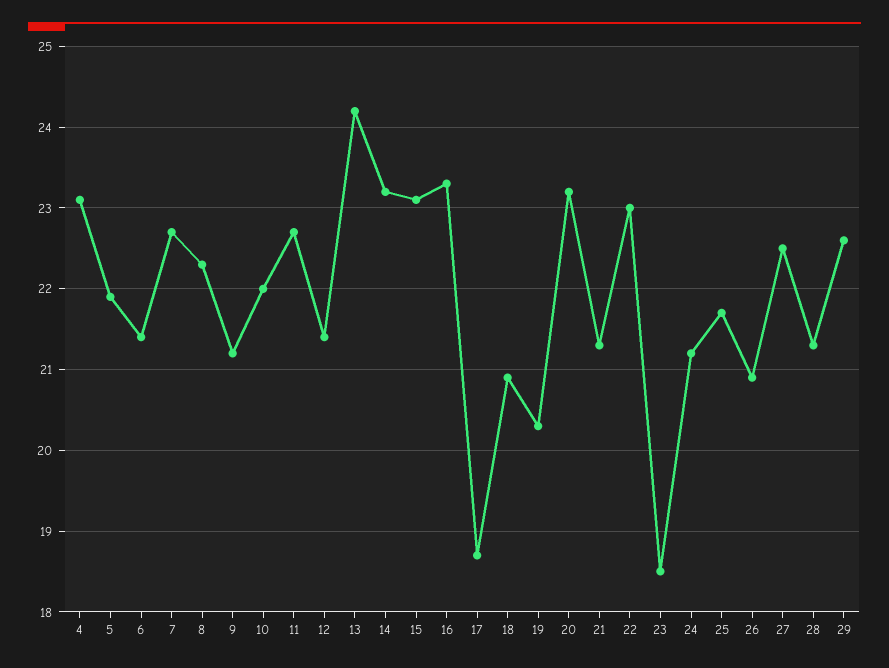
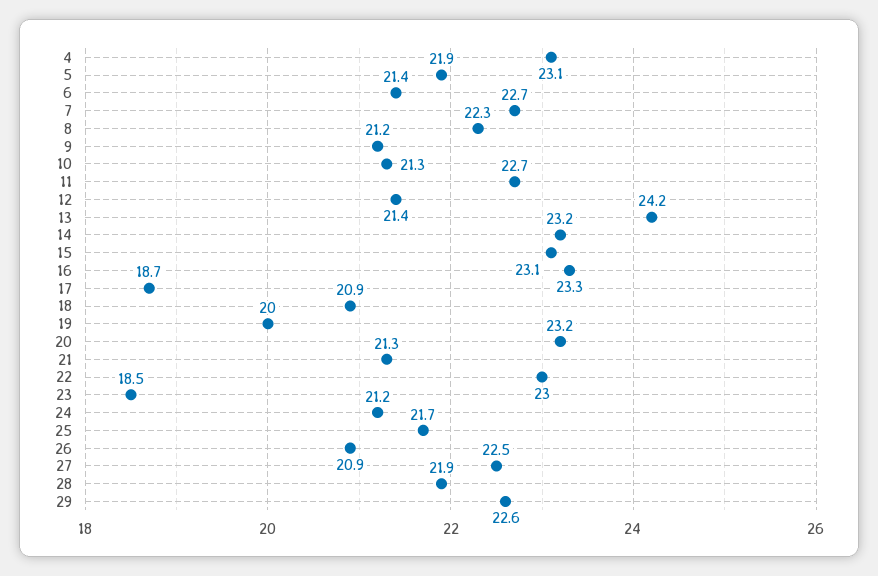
  {
    "4": 23.1,
    "5": 21.9,
    "6": 21.4,
    "7": 22.7,
    "8": 22.3,
    "9": 21.2,
-   "10": 22,
+   "10": 21.3,
    "11": 22.7,
    "12": 21.4,
    "13": 24.2,
    "14": 23.2,
    "15": 23.1,
    "16": 23.3,
    "17": 18.7,
    "18": 20.9,
-   "19": 20.3,
+   "19": 20,
    "20": 23.2,
    "21": 21.3,
    "22": 23,
    "23": 18.5,
    "24": 21.2,
    "25": 21.7,
    "26": 20.9,
    "27": 22.5,
-   "28": 21.3,
+   "28": 21.9,
    "29": 22.6
  }

